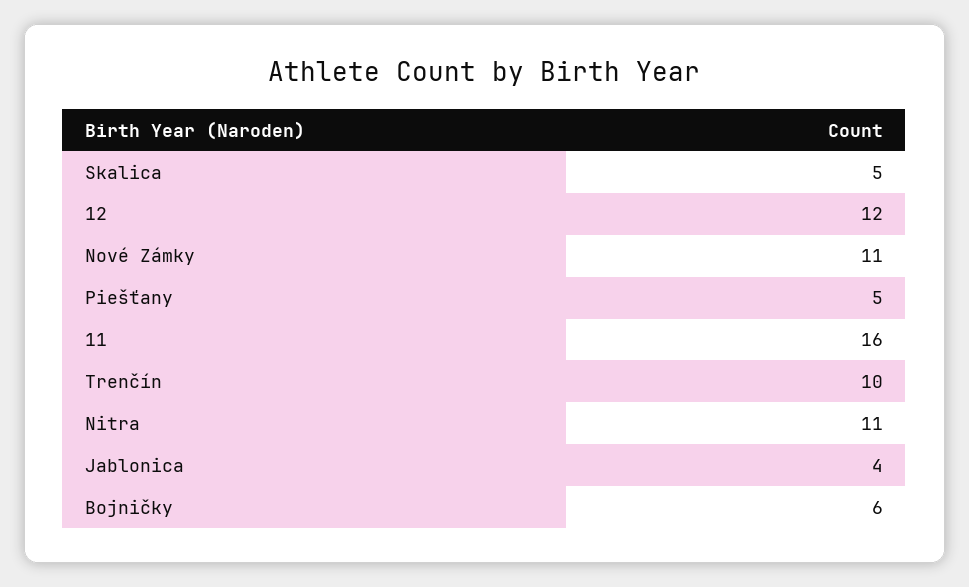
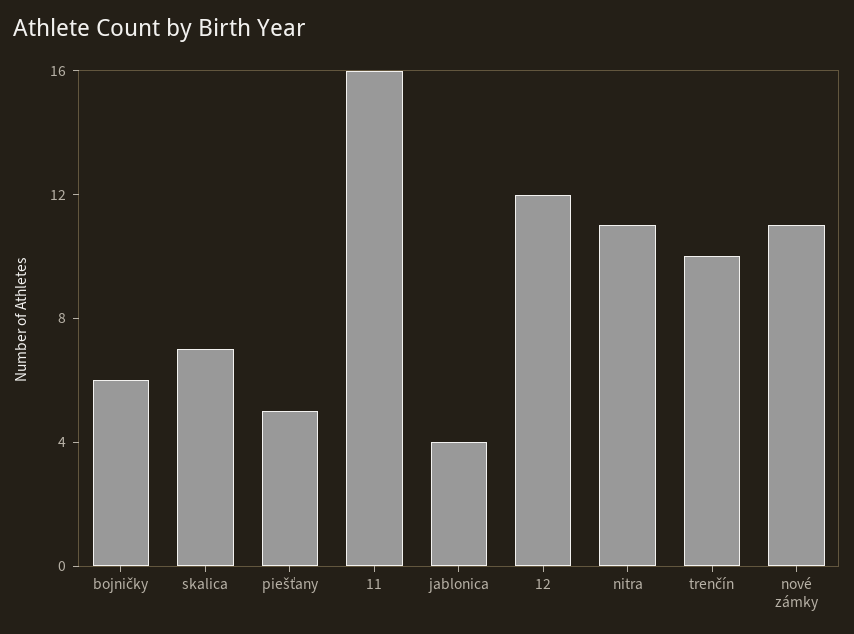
  {
-   "Skalica": 5,
+   "Skalica": 7,
    "12": 12,
    "Nové Zámky": 11,
    "Piešťany": 5,
    "11": 16,
    "Trenčín": 10,
    "Nitra": 11,
    "Jablonica": 4,
    "Bojničky": 6
  }

